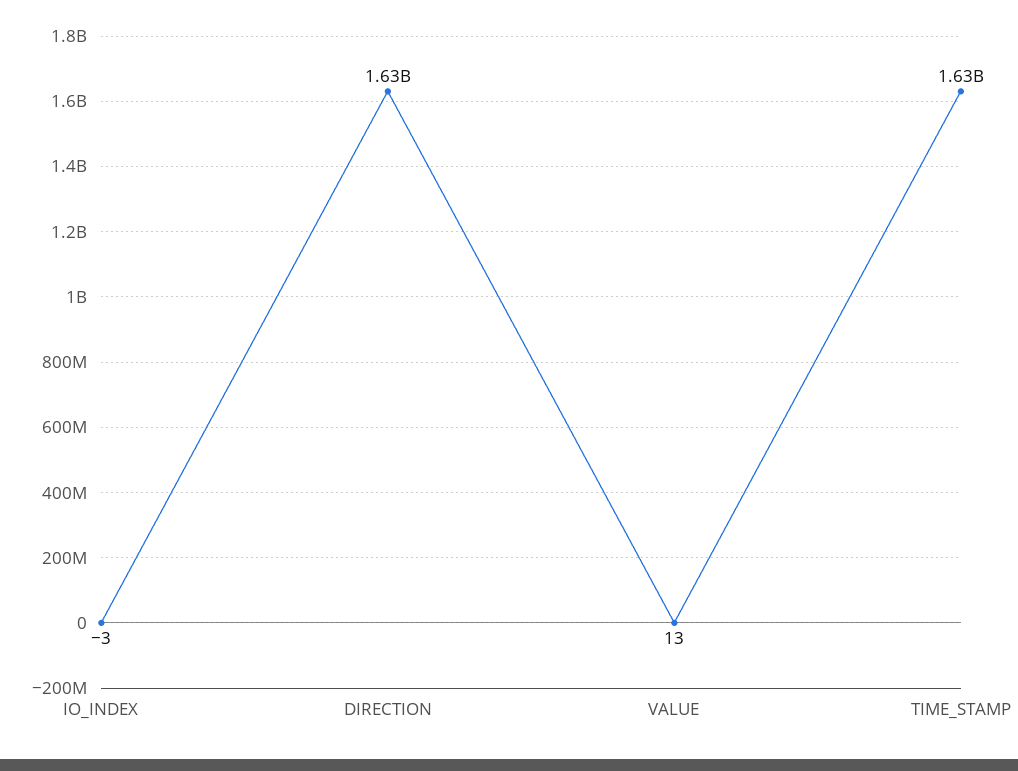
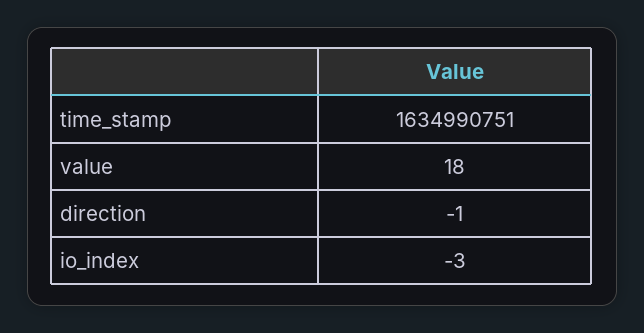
  {
    "IO_INDEX": -3,
-   "DIRECTION": 1630000000,
+   "DIRECTION": -1,
-   "VALUE": 13,
+   "VALUE": 18,
    "TIME_STAMP": 1634990751
  }

